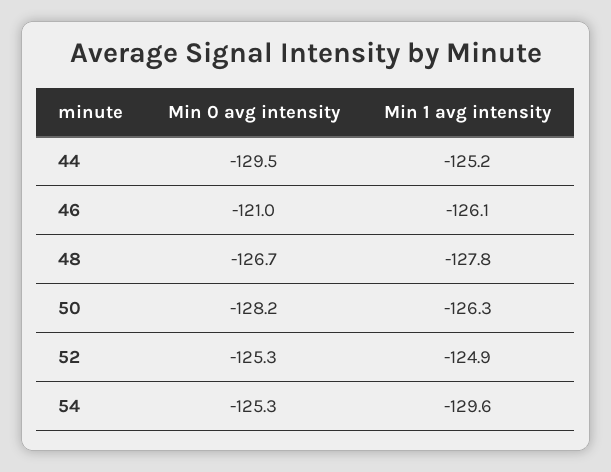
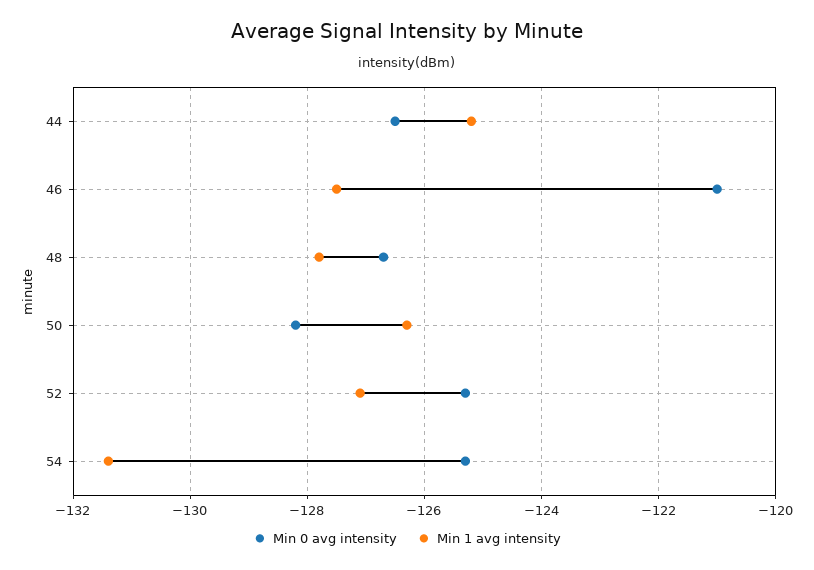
  {
    "Min 0 avg intensity": {
-     "44": -129.5,
+     "44": -126.5,
      "46": -121,
      "48": -126.7,
      "50": -128.2,
      "52": -125.3,
      "54": -125.3
    },
    "Min 1 avg intensity": {
      "44": -125.2,
-     "46": -126.1,
+     "46": -127.5,
      "48": -127.8,
      "50": -126.3,
-     "52": -124.9,
+     "52": -127,
-     "54": -129.6
+     "54": -131.5
    }
  }

